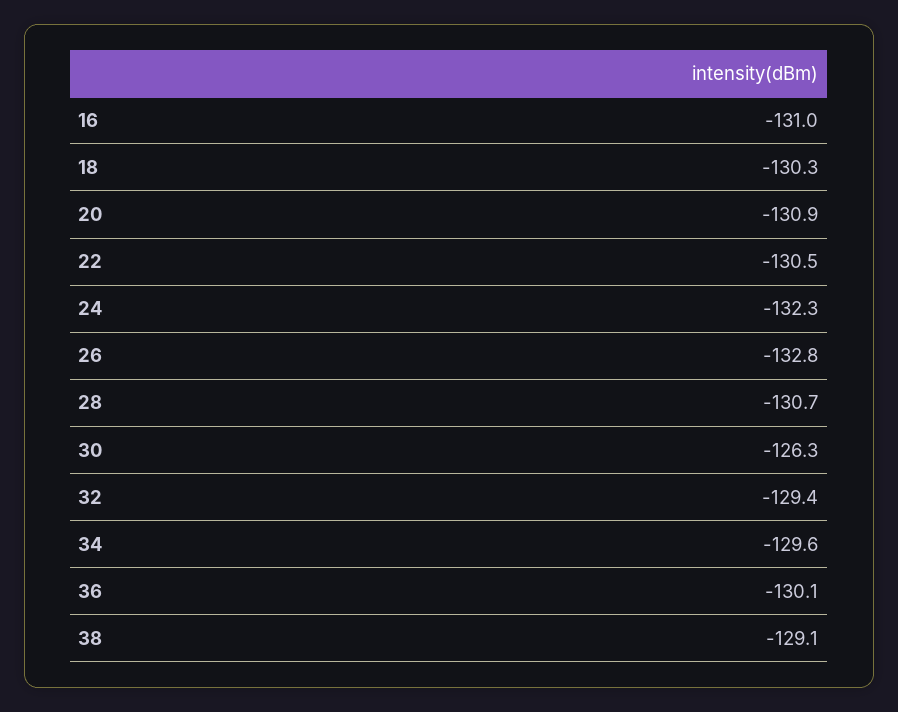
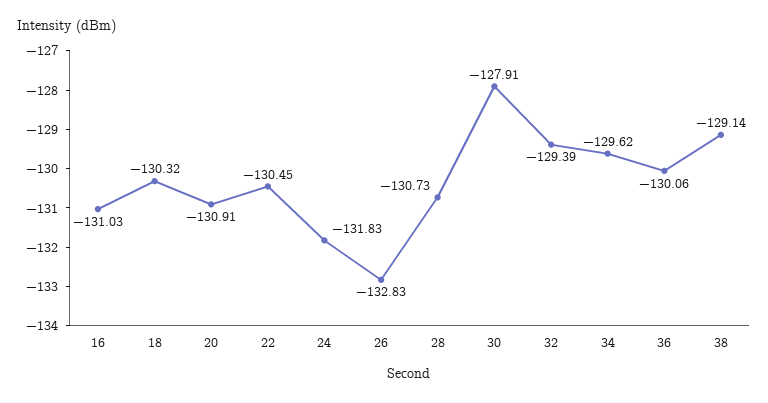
  {
    "16": -131.03,
    "18": -130.32,
    "20": -130.91,
    "22": -130.45,
-   "24": -132.3,
+   "24": -131.83,
    "26": -132.83,
    "28": -130.73,
-   "30": -126.3,
+   "30": -127.91,
    "32": -129.39,
    "34": -129.62,
    "36": -130.06,
    "38": -129.14
  }

